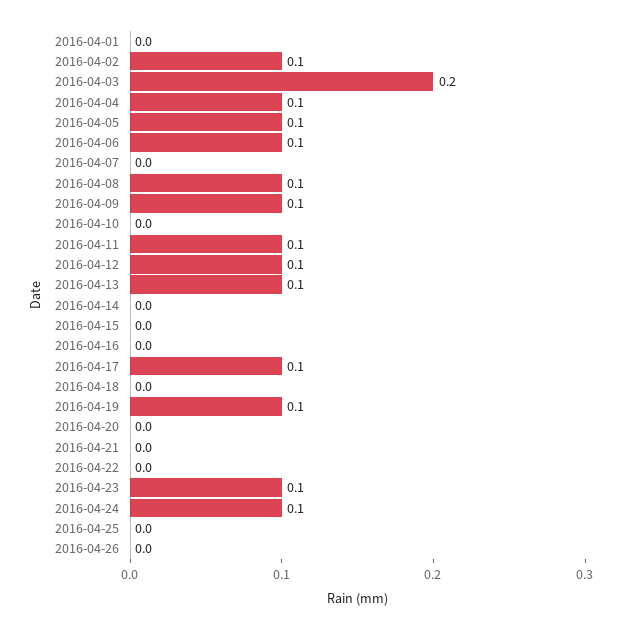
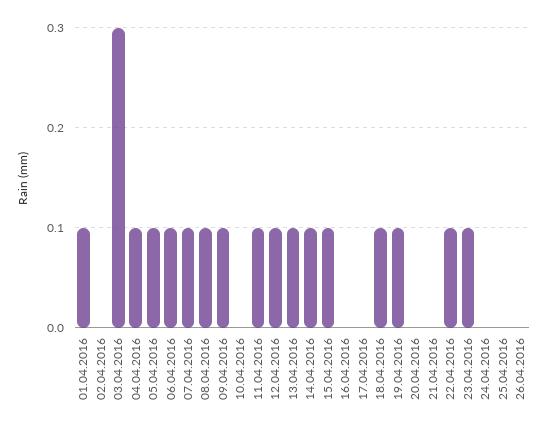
  {
-   "2016-04-01": 0,
+   "2016-04-01": 0.1,
-   "2016-04-02": 0.1,
+   "2016-04-02": 0,
-   "2016-04-03": 0.2,
+   "2016-04-03": 0.3,
    "2016-04-04": 0.1,
    "2016-04-05": 0.1,
    "2016-04-06": 0.1,
-   "2016-04-07": 0,
+   "2016-04-07": 0.1,
    "2016-04-08": 0.1,
    "2016-04-09": 0.1,
    "2016-04-10": 0,
    "2016-04-11": 0.1,
    "2016-04-12": 0.1,
    "2016-04-13": 0.1,
-   "2016-04-14": 0,
+   "2016-04-14": 0.1,
-   "2016-04-15": 0,
+   "2016-04-15": 0.1,
    "2016-04-16": 0,
-   "2016-04-17": 0.1,
+   "2016-04-17": 0,
-   "2016-04-18": 0,
+   "2016-04-18": 0.1,
    "2016-04-19": 0.1,
    "2016-04-20": 0,
    "2016-04-21": 0,
-   "2016-04-22": 0,
+   "2016-04-22": 0.1,
    "2016-04-23": 0.1,
-   "2016-04-24": 0.1,
+   "2016-04-24": 0,
    "2016-04-25": 0,
    "2016-04-26": 0
  }

